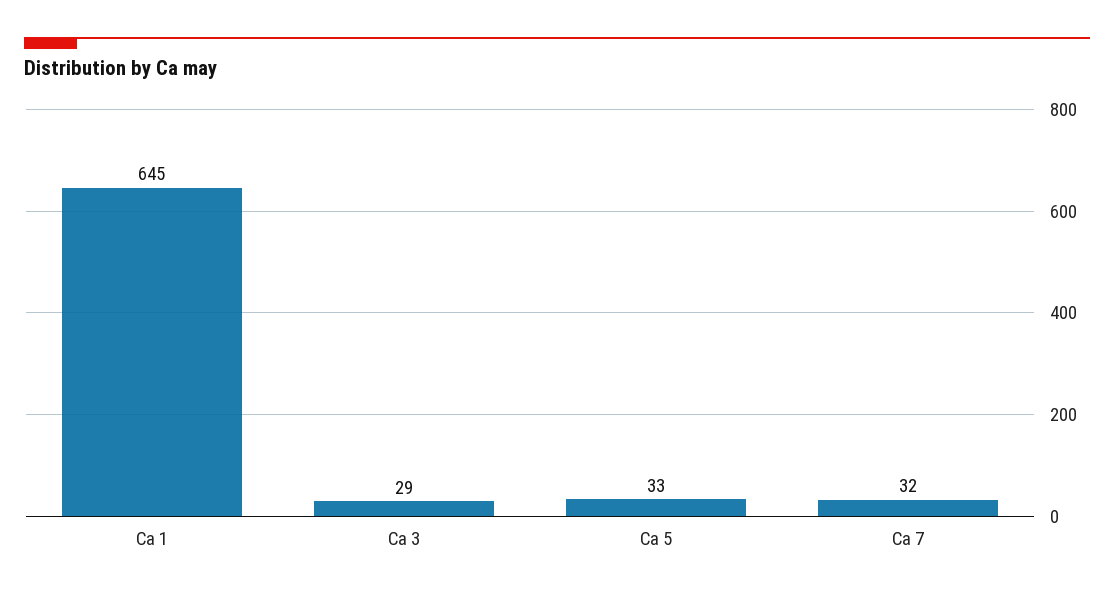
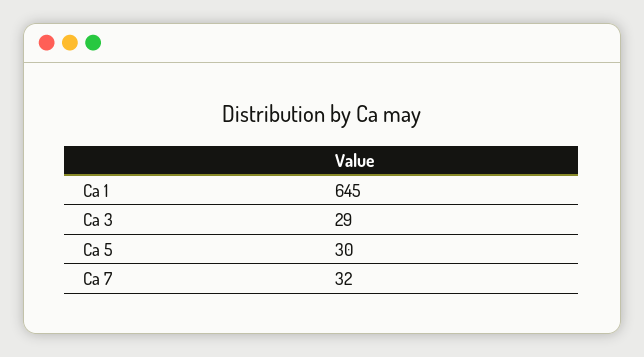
  {
    "Ca 1": 645,
    "Ca 3": 29,
-   "Ca 5": 33,
+   "Ca 5": 30,
    "Ca 7": 32
  }

